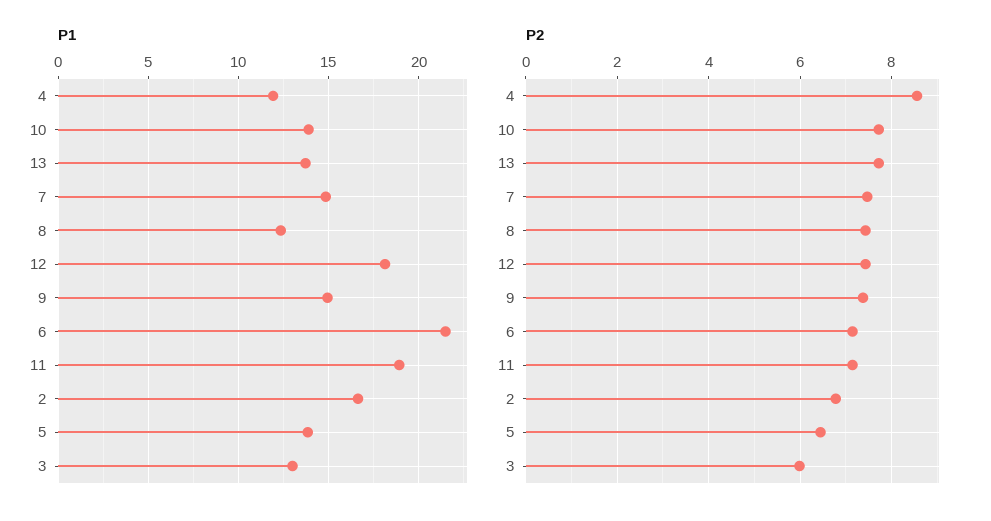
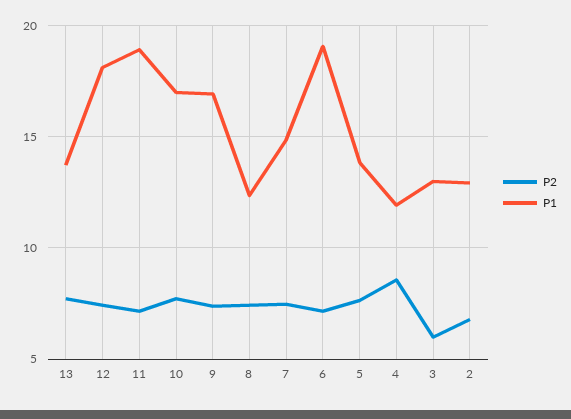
  {
    "P1": {
      "4": 12,
-     "10": 14,
+     "10": 17,
      "13": 13.5,
      "7": 15,
      "8": 12.5,
      "12": 18,
-     "9": 15,
+     "9": 17,
-     "6": 21.5,
+     "6": 19,
      "11": 19,
-     "2": 16.5,
+     "2": 13,
      "5": 14,
      "3": 13
    },
    "P2": {
      "4": 8.6,
      "10": 7.8,
      "13": 7.8,
      "7": 7.4,
      "8": 7.4,
      "12": 7.4,
      "9": 7.4,
      "6": 7.2,
      "11": 7.2,
      "2": 6.8,
-     "5": 6.4,
+     "5": 7.5,
      "3": 6
    }
  }

